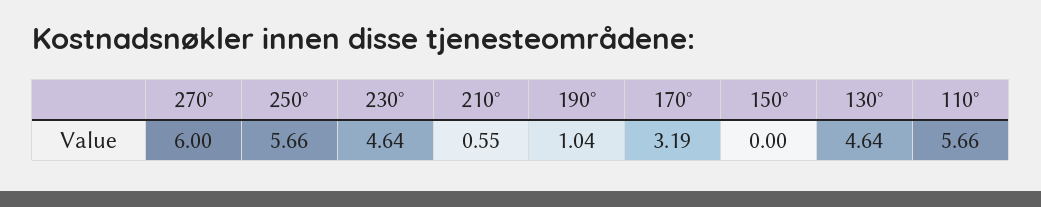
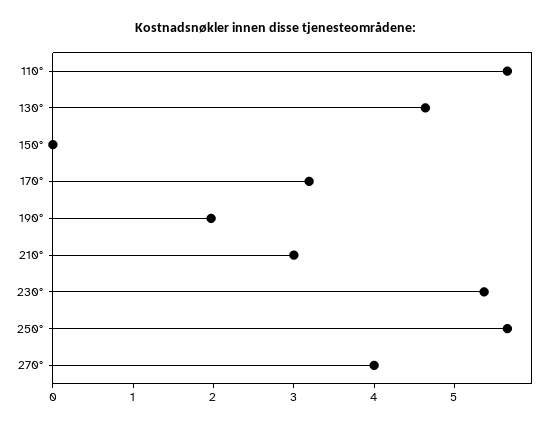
  {
-   "270°": 6,
+   "270°": 4,
    "250°": 5.66,
-   "230°": 4.64,
+   "230°": 5.4,
-   "210°": 0.55,
+   "210°": 3,
-   "190°": 1.04,
+   "190°": 2,
    "170°": 3.19,
    "150°": 0,
    "130°": 4.64,
    "110°": 5.66
  }

